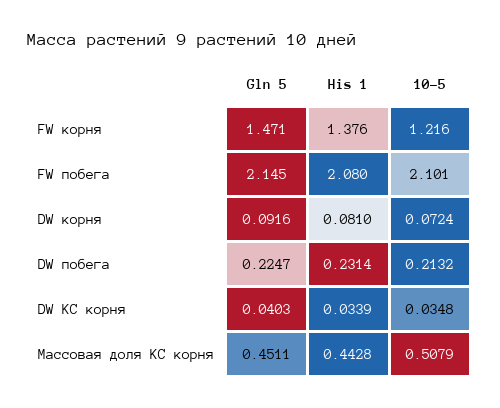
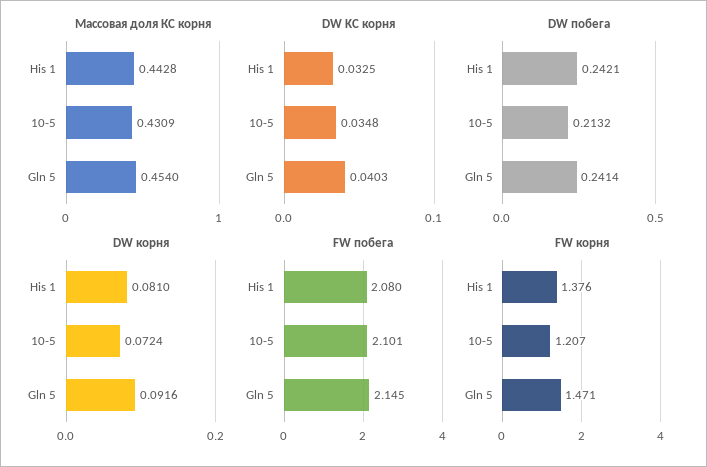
  {
    "FW корня": {
      "Gln 5": 1.471,
      "His 1": 1.376,
-     "10-5": 1.216
+     "10-5": 1.207
    },
    "FW побега": {
      "Gln 5": 2.145,
      "His 1": 2.08,
      "10-5": 2.101
    },
    "DW корня": {
      "Gln 5": 0.0916,
      "His 1": 0.081,
      "10-5": 0.0724
    },
    "DW побега": {
-     "Gln 5": 0.2247,
+     "Gln 5": 0.2414,
-     "His 1": 0.2314,
+     "His 1": 0.2421,
      "10-5": 0.2132
    },
    "DW KC корня": {
      "Gln 5": 0.0403,
-     "His 1": 0.0339,
+     "His 1": 0.0325,
      "10-5": 0.0348
    },
    "Массовая доля КС корня": {
-     "Gln 5": 0.4511,
+     "Gln 5": 0.454,
      "His 1": 0.4428,
-     "10-5": 0.5079
+     "10-5": 0.4309
    }
  }

